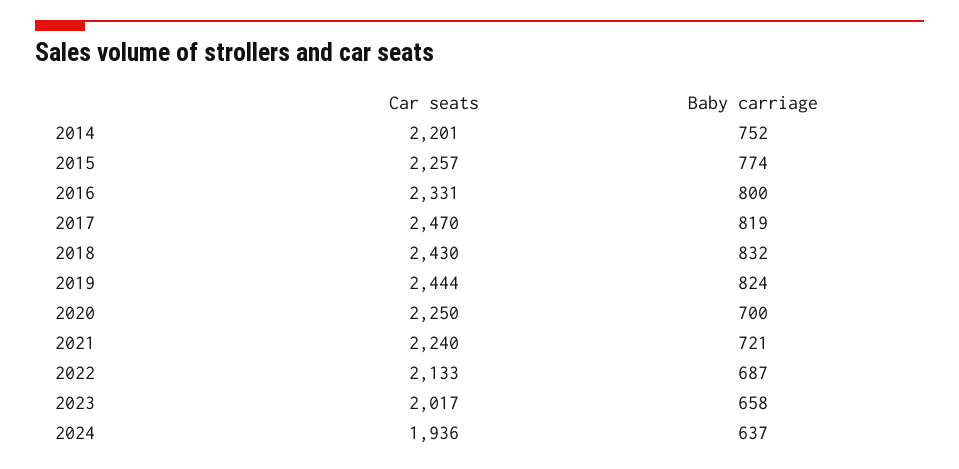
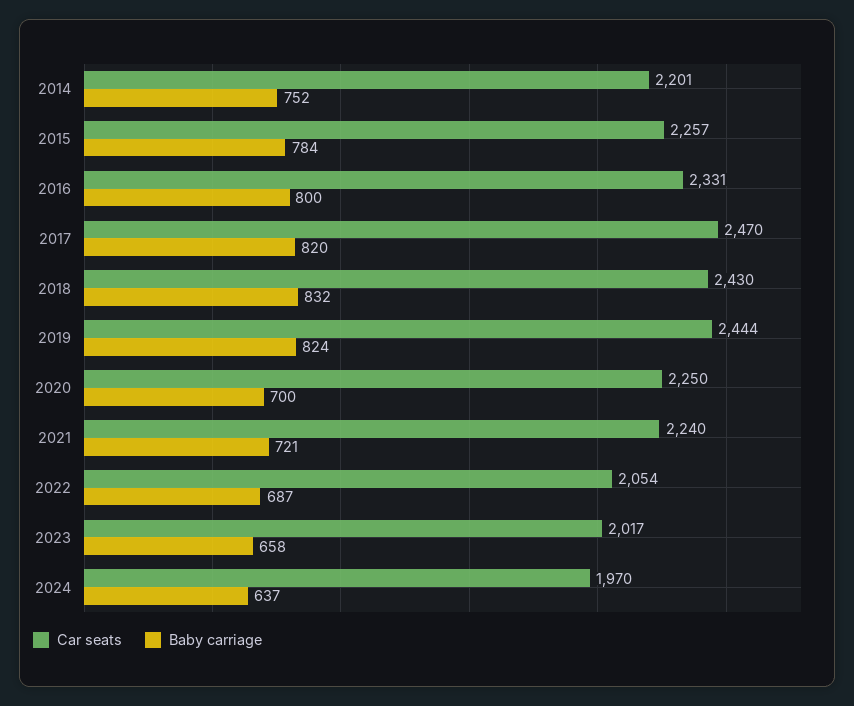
  {
    "Car seats": {
      "2014": 2201,
      "2015": 2257,
      "2016": 2331,
      "2017": 2470,
      "2018": 2430,
      "2019": 2444,
      "2020": 2250,
      "2021": 2240,
-     "2022": 2133,
+     "2022": 2054,
      "2023": 2017,
-     "2024": 1936
+     "2024": 1970
    },
    "Baby carriage": {
      "2014": 752,
-     "2015": 774,
+     "2015": 784,
      "2016": 800,
-     "2017": 819,
+     "2017": 820,
      "2018": 832,
      "2019": 824,
      "2020": 700,
      "2021": 721,
      "2022": 687,
      "2023": 658,
      "2024": 637
    }
  }

